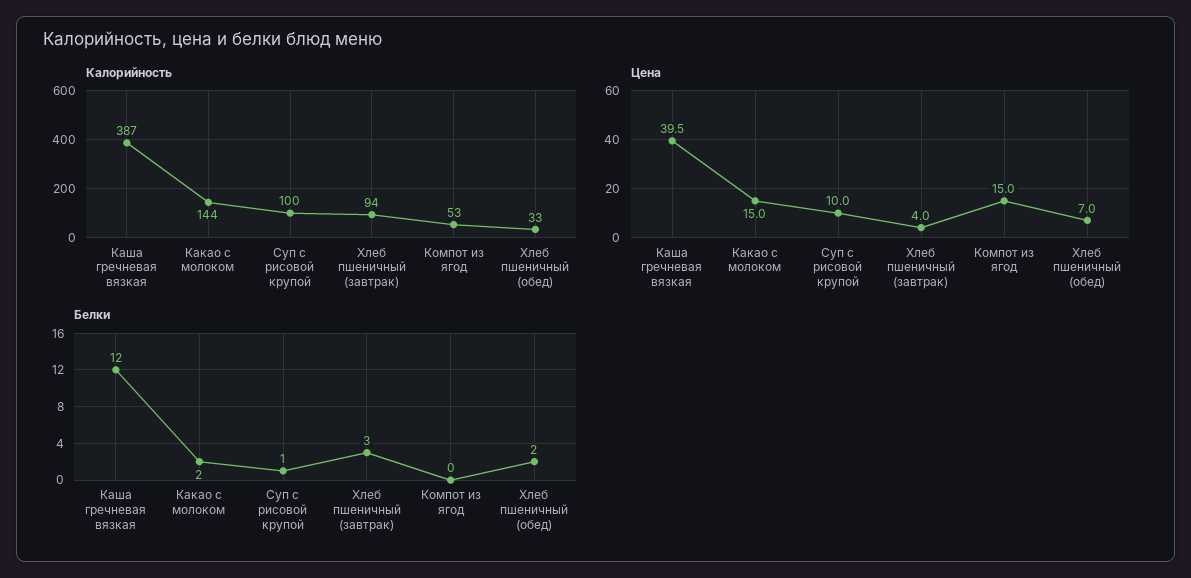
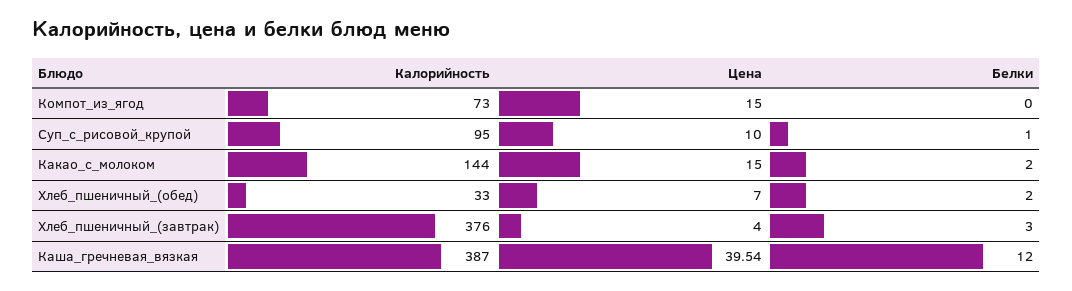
  {
    "Калорийность": {
      "Каша гречневая вязкая": 387,
      "Какао с молоком": 144,
-     "Суп с рисовой крупой": 100,
+     "Суп с рисовой крупой": 95,
-     "Хлеб пшеничный (завтрак)": 94,
+     "Хлеб пшеничный (завтрак)": 376,
-     "Компот из ягод": 53,
+     "Компот из ягод": 73,
      "Хлеб пшеничный (обед)": 33
    },
    "Цена": {
      "Каша гречневая вязкая": 39.54,
      "Какао с молоком": 15,
      "Суп с рисовой крупой": 10,
      "Хлеб пшеничный (завтрак)": 4,
      "Компот из ягод": 15,
      "Хлеб пшеничный (обед)": 7
    },
    "Белки": {
      "Каша гречневая вязкая": 12,
      "Какао с молоком": 2,
      "Суп с рисовой крупой": 1,
      "Хлеб пшеничный (завтрак)": 3,
      "Компот из ягод": 0,
      "Хлеб пшеничный (обед)": 2
    }
  }

